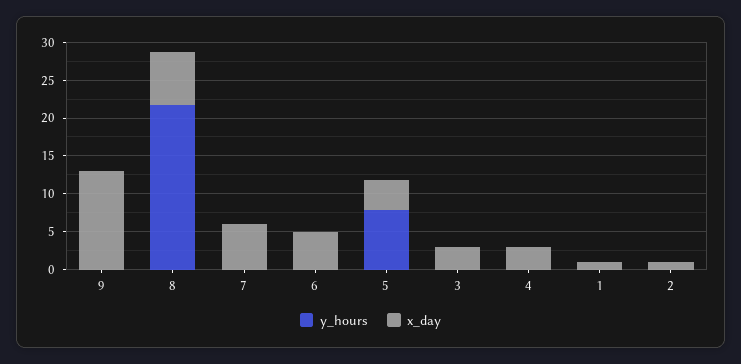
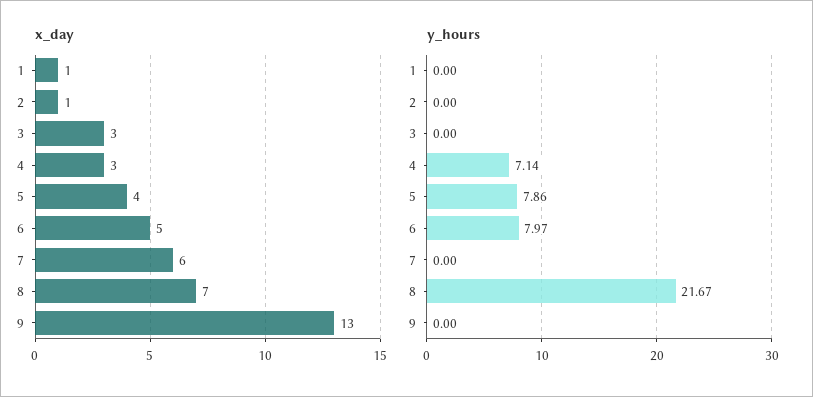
  {
    "y_hours": {
      "9": 0,
      "8": 21.67,
      "7": 0,
-     "6": 0,
+     "6": 7.97,
      "5": 7.86,
      "3": 0,
-     "4": 0,
+     "4": 7.14,
      "1": 0,
      "2": 0
    },
    "x_day": {
      "9": 13,
      "8": 7,
      "7": 6,
      "6": 5,
      "5": 4,
      "3": 3,
      "4": 3,
      "1": 1,
      "2": 1
    }
  }

